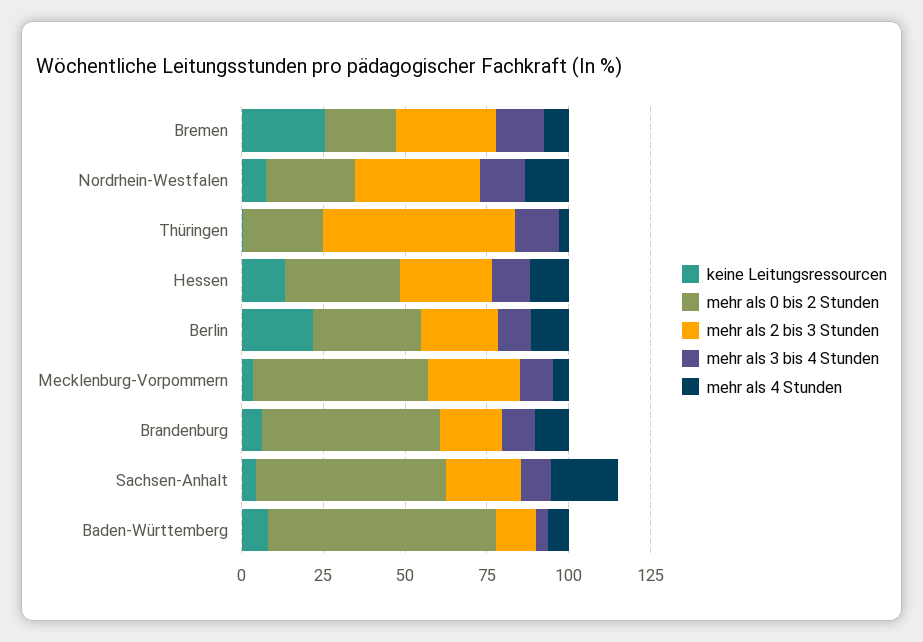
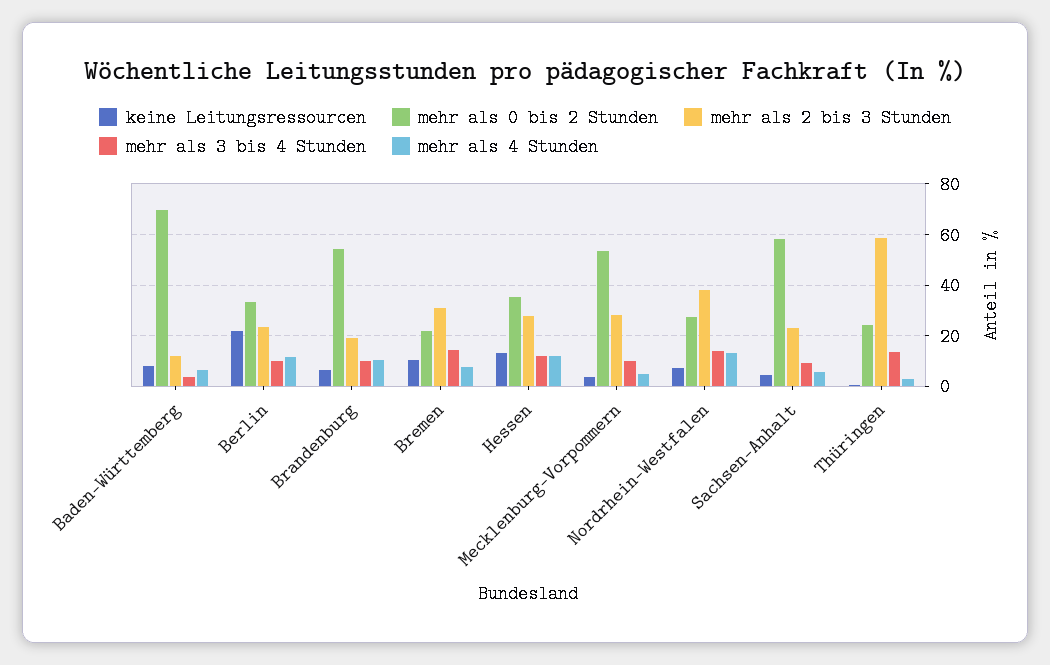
  {
    "keine Leitungsressourcen": {
-     "Bremen": 25,
+     "Bremen": 10,
      "Nordrhein-Westfalen": 7.5,
      "Thüringen": 0,
      "Hessen": 12.5,
      "Berlin": 22.5,
      "Mecklenburg-Vorpommern": 2.5,
      "Brandenburg": 7.5,
      "Sachsen-Anhalt": 5,
      "Baden-Württemberg": 7.5
    },
    "mehr als 0 bis 2 Stunden": {
      "Bremen": 22.5,
      "Nordrhein-Westfalen": 27.5,
      "Thüringen": 25,
      "Hessen": 35,
      "Berlin": 32.5,
      "Mecklenburg-Vorpommern": 52.5,
      "Brandenburg": 55,
      "Sachsen-Anhalt": 57.5,
      "Baden-Württemberg": 70
    },
    "mehr als 2 bis 3 Stunden": {
      "Bremen": 30,
      "Nordrhein-Westfalen": 37.5,
      "Thüringen": 57.5,
      "Hessen": 27.5,
      "Berlin": 22.5,
      "Mecklenburg-Vorpommern": 27.5,
      "Brandenburg": 20,
      "Sachsen-Anhalt": 22.5,
      "Baden-Württemberg": 12.5
    },
    "mehr als 3 bis 4 Stunden": {
      "Bremen": 15,
      "Nordrhein-Westfalen": 15,
      "Thüringen": 12.5,
      "Hessen": 12.5,
      "Berlin": 10,
      "Mecklenburg-Vorpommern": 10,
      "Brandenburg": 10,
      "Sachsen-Anhalt": 10,
      "Baden-Württemberg": 5
    },
    "mehr als 4 Stunden": {
      "Bremen": 7.5,
      "Nordrhein-Westfalen": 12.5,
      "Thüringen": 2.5,
      "Hessen": 12.5,
      "Berlin": 12.5,
      "Mecklenburg-Vorpommern": 5,
      "Brandenburg": 10,
-     "Sachsen-Anhalt": 20,
+     "Sachsen-Anhalt": 5,
      "Baden-Württemberg": 5
    }
  }

